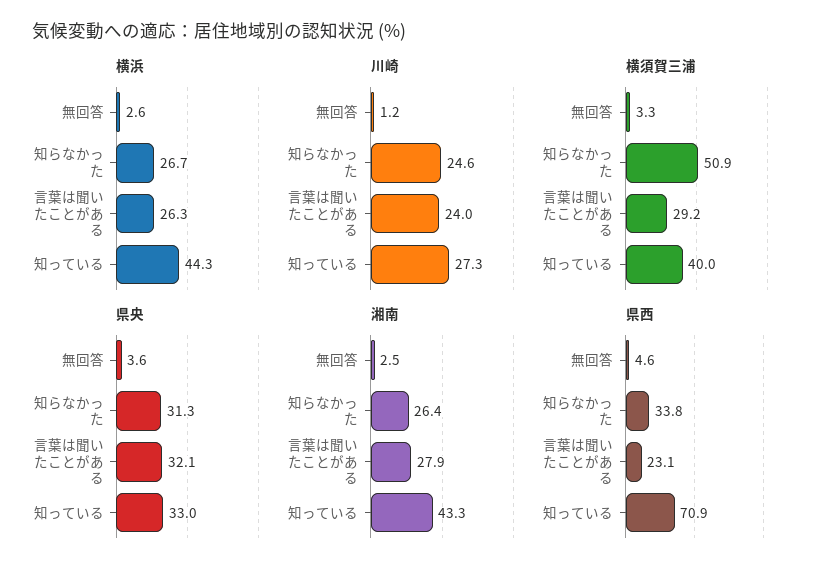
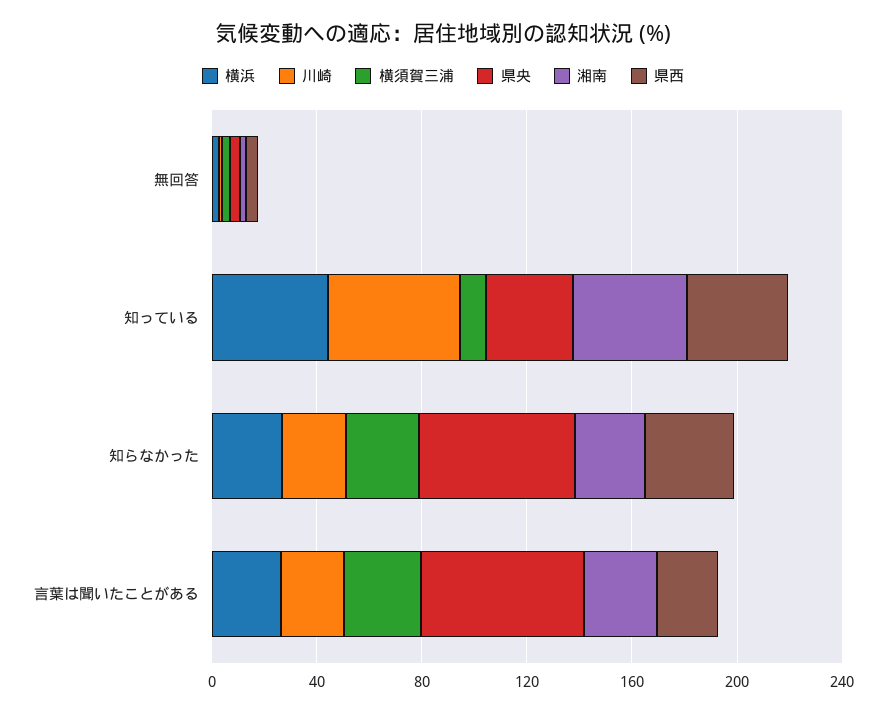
  {
    "横浜": {
      "無回答": 2.6,
      "知らなかった": 26.7,
      "言葉は聞いたことがある": 26.3,
      "知っている": 44.3
    },
    "川崎": {
      "無回答": 1.2,
      "知らなかった": 24.6,
      "言葉は聞いたことがある": 24,
-     "知っている": 27.3
+     "知っている": 50
    },
    "横須賀三浦": {
      "無回答": 3.3,
-     "知らなかった": 50.9,
+     "知らなかった": 30,
      "言葉は聞いたことがある": 29.2,
-     "知っている": 40
+     "知っている": 10
    },
    "県央": {
      "無回答": 3.6,
-     "知らなかった": 31.3,
+     "知らなかった": 60,
-     "言葉は聞いたことがある": 32.1,
+     "言葉は聞いたことがある": 60,
      "知っている": 33
    },
    "湘南": {
      "無回答": 2.5,
      "知らなかった": 26.4,
      "言葉は聞いたことがある": 27.9,
      "知っている": 43.3
    },
    "県西": {
      "無回答": 4.6,
      "知らなかった": 33.8,
      "言葉は聞いたことがある": 23.1,
-     "知っている": 70.9
+     "知っている": 40
    }
  }

